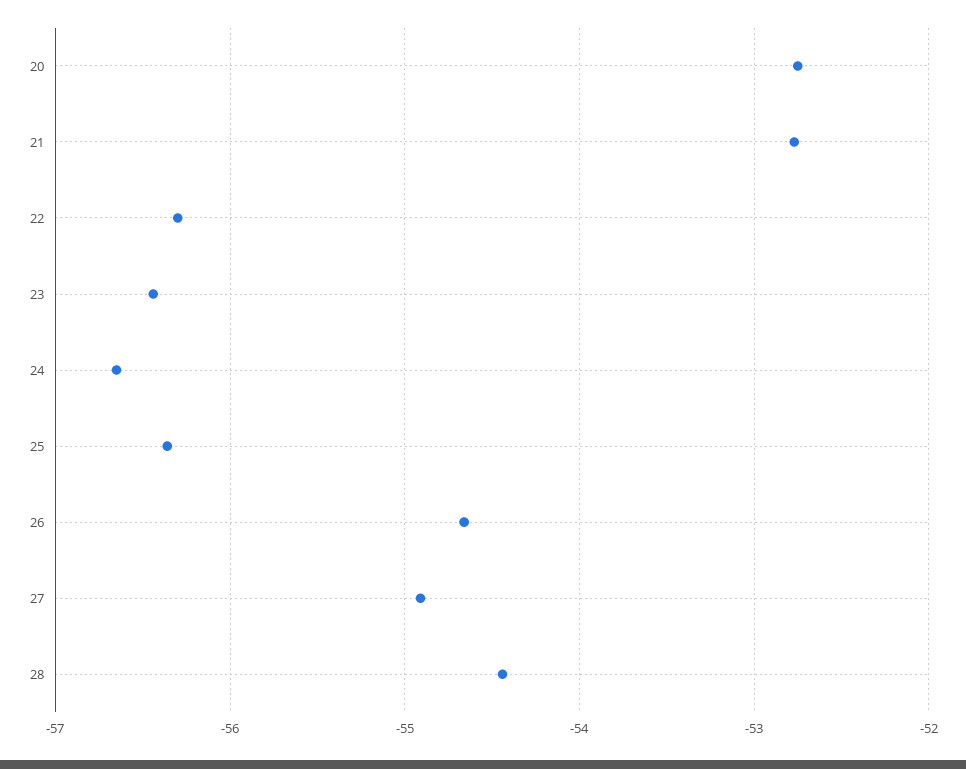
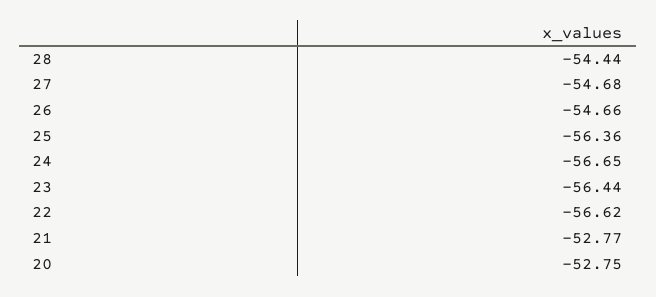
  {
    "20": -52.75,
    "21": -52.77,
-   "22": -56.3,
+   "22": -56.62,
    "23": -56.44,
    "24": -56.65,
    "25": -56.36,
    "26": -54.66,
-   "27": -54.9,
+   "27": -54.68,
    "28": -54.44
  }

